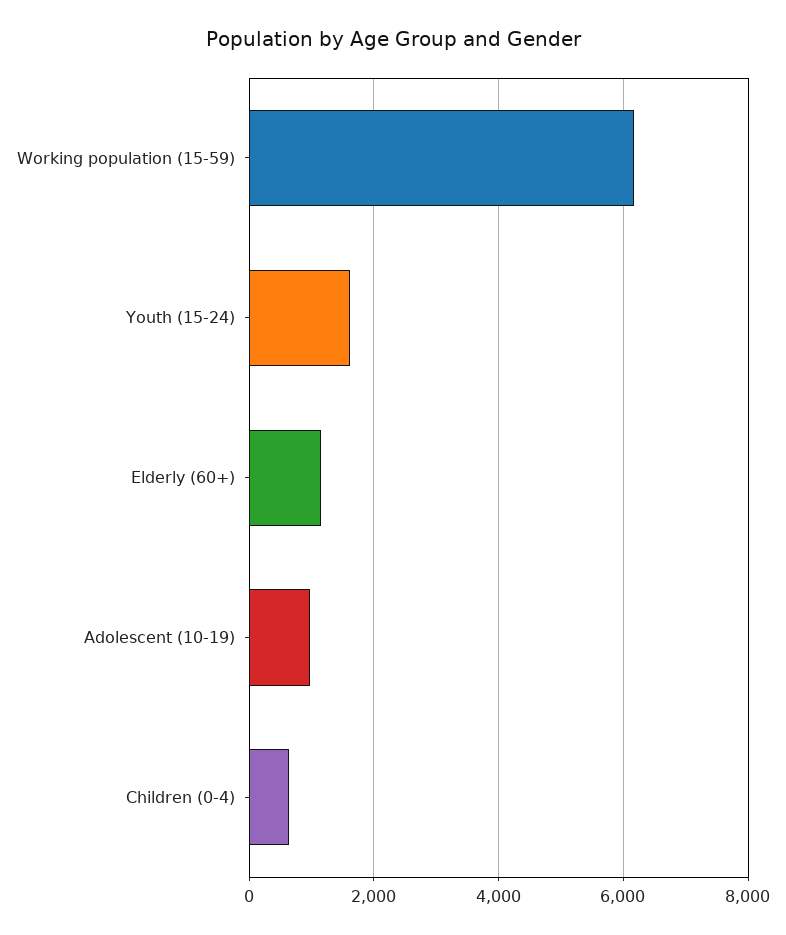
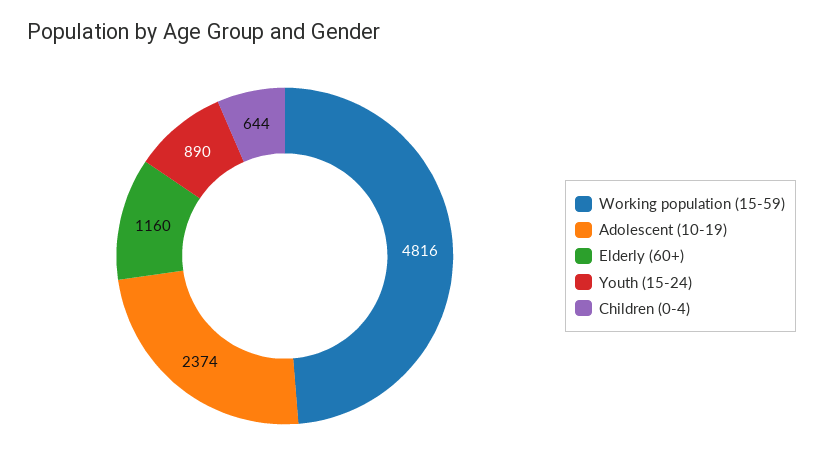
  {
-   "Working population (15-59)": 6200,
+   "Working population (15-59)": 4816,
-   "Youth (15-24)": 1600,
+   "Youth (15-24)": 890,
    "Elderly (60+)": 1160,
-   "Adolescent (10-19)": 1000,
+   "Adolescent (10-19)": 2374,
    "Children (0-4)": 644
  }

